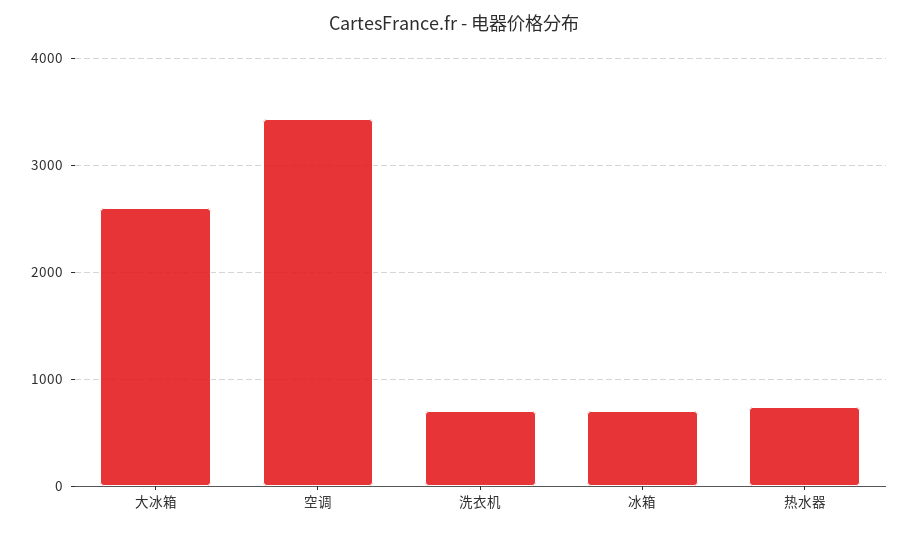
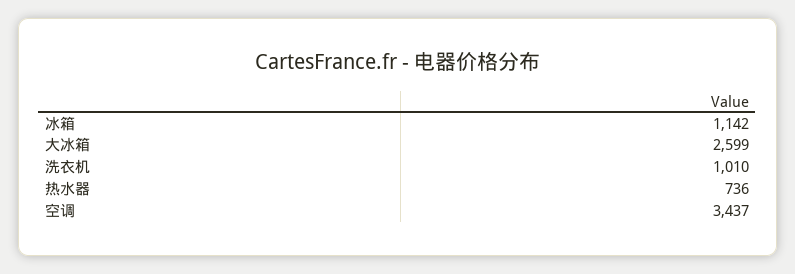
  {
    "大冰箱": 2599,
    "空调": 3437,
-   "洗衣机": 700,
+   "洗衣机": 1010,
-   "冰箱": 700,
+   "冰箱": 1142,
    "热水器": 736
  }

